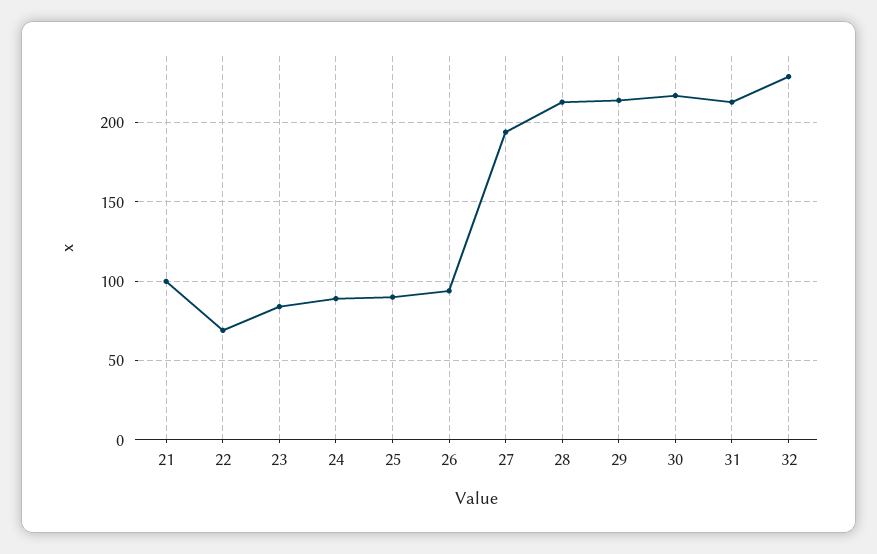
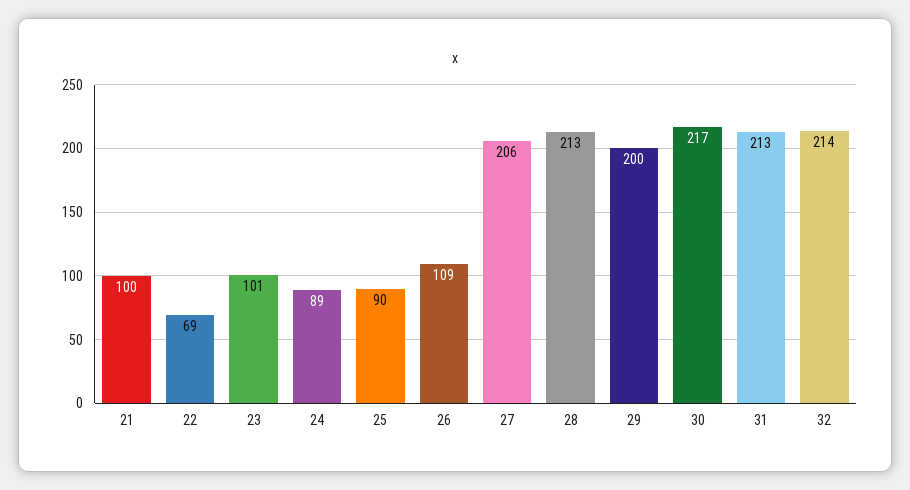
  {
    "21": 100,
    "22": 69,
-   "23": 85,
+   "23": 101,
    "24": 89,
    "25": 90,
-   "26": 95,
+   "26": 109,
-   "27": 195,
+   "27": 206,
    "28": 213,
-   "29": 215,
+   "29": 200,
    "30": 217,
    "31": 213,
-   "32": 230
+   "32": 214
  }

